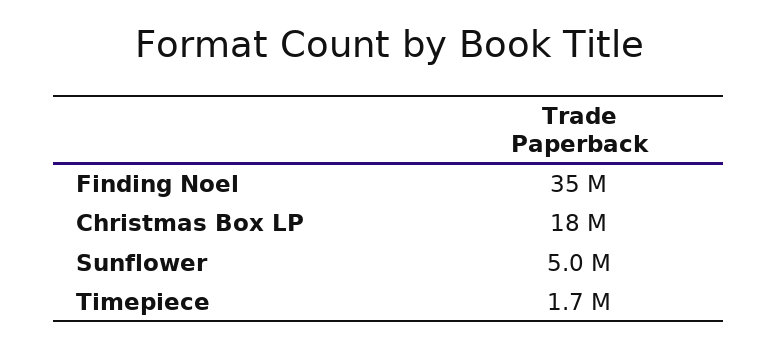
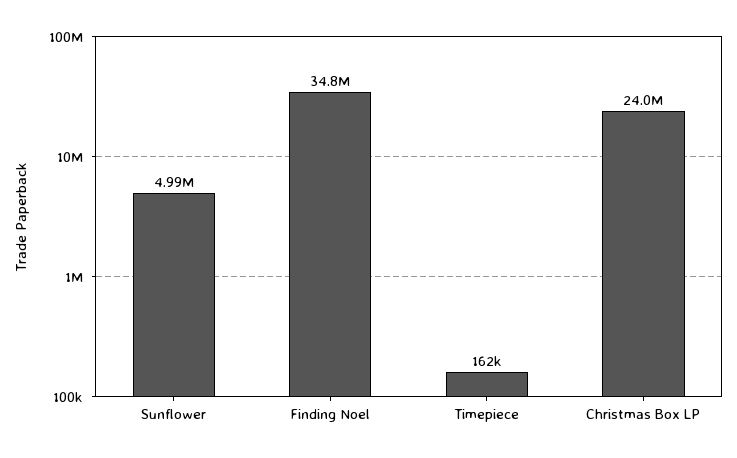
  {
    "Finding Noel": 34800000,
-   "Christmas Box LP": 18000000,
+   "Christmas Box LP": 24000000,
    "Sunflower": 4990000,
-   "Timepiece": 1700000
+   "Timepiece": 162000
  }

